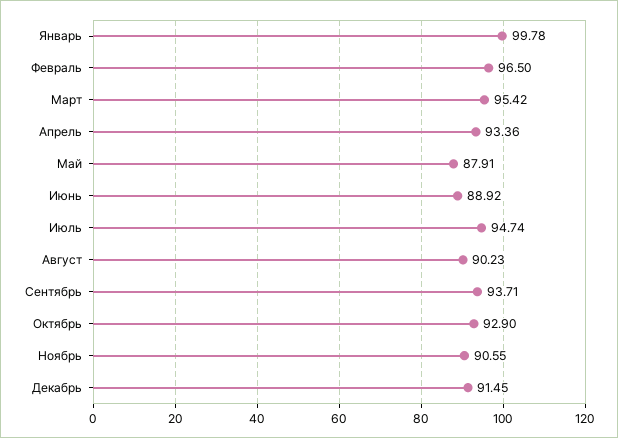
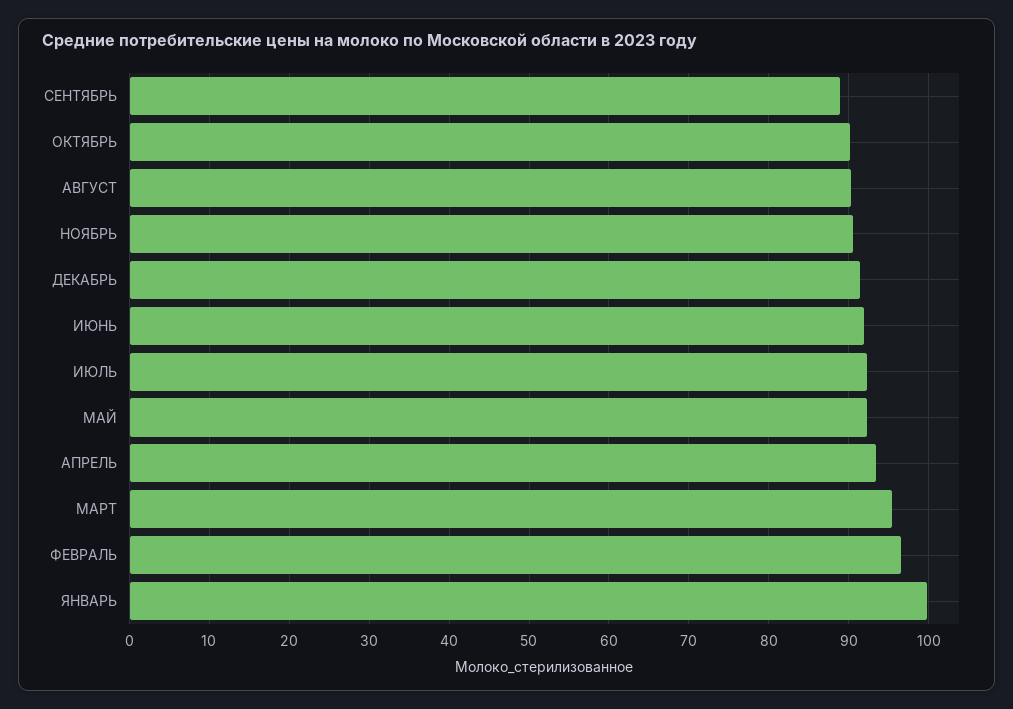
  {
    "Январь": 99.78,
    "Февраль": 96.5,
    "Март": 95.42,
    "Апрель": 93.36,
-   "Май": 87.91,
+   "Май": 92,
-   "Июнь": 88.92,
+   "Июнь": 92,
-   "Июль": 94.74,
+   "Июль": 92,
    "Август": 90.23,
-   "Сентябрь": 93.71,
+   "Сентябрь": 89,
-   "Октябрь": 92.9,
+   "Октябрь": 90,
    "Ноябрь": 90.55,
    "Декабрь": 91.45
  }

